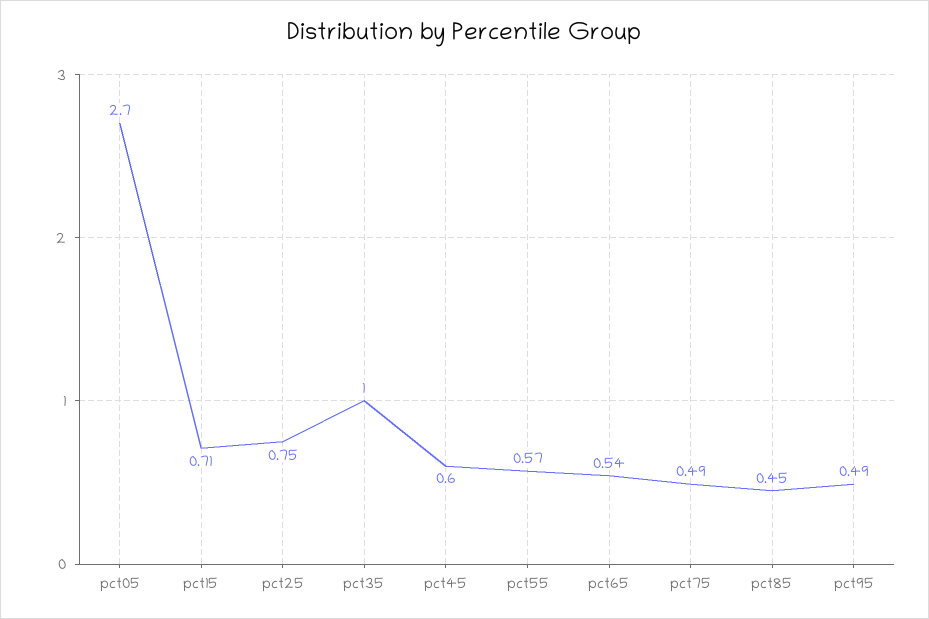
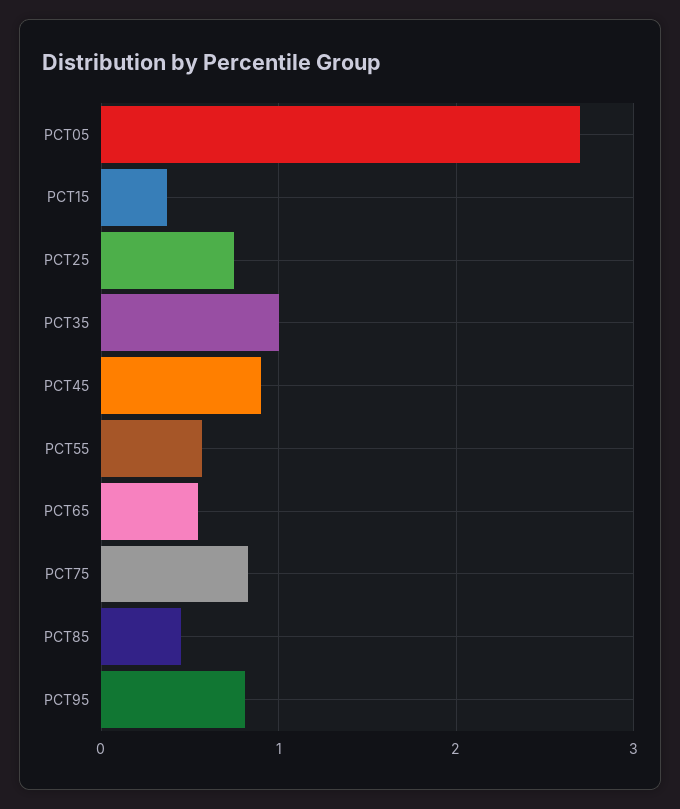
  {
    "pct05": 2.7,
-   "pct15": 0.71,
+   "pct15": 0.4,
    "pct25": 0.75,
    "pct35": 1,
-   "pct45": 0.6,
+   "pct45": 0.9,
    "pct55": 0.57,
    "pct65": 0.54,
-   "pct75": 0.49,
+   "pct75": 0.8,
    "pct85": 0.45,
-   "pct95": 0.49
+   "pct95": 0.8
  }

